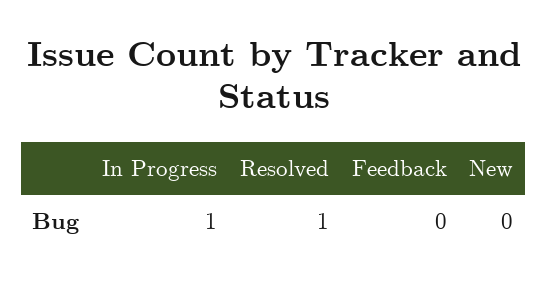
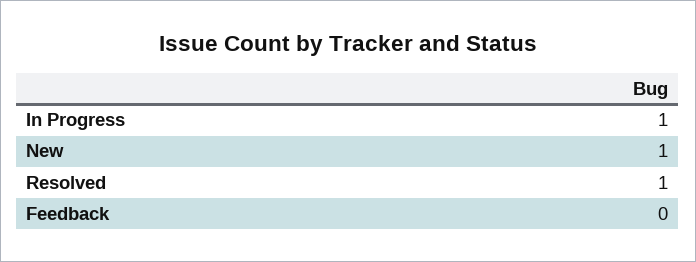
  {
    "In Progress": 1,
    "Resolved": 1,
    "Feedback": 0,
-   "New": 0
+   "New": 1
  }

